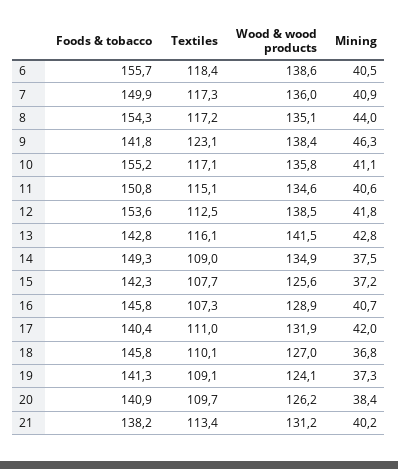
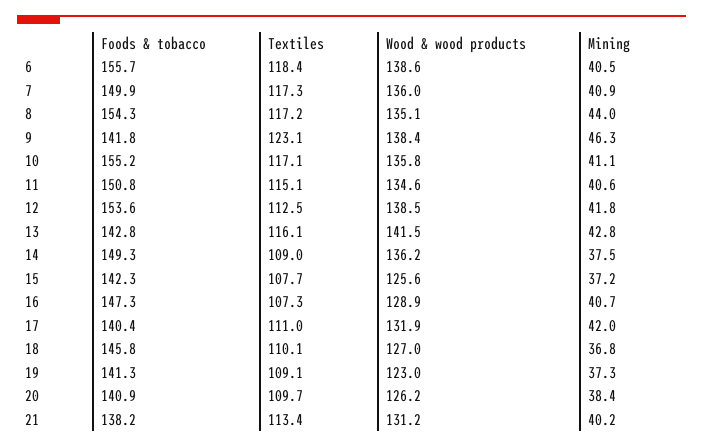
  {
    "Foods & tobacco": {
      "6": 155.7,
      "7": 149.9,
      "8": 154.3,
      "9": 141.8,
      "10": 155.2,
      "11": 150.8,
      "12": 153.6,
      "13": 142.8,
      "14": 149.3,
      "15": 142.3,
-     "16": 145.8,
+     "16": 147.3,
      "17": 140.4,
      "18": 145.8,
      "19": 141.3,
      "20": 140.9,
      "21": 138.2
    },
    "Textiles": {
      "6": 118.4,
      "7": 117.3,
      "8": 117.2,
      "9": 123.1,
      "10": 117.1,
      "11": 115.1,
      "12": 112.5,
      "13": 116.1,
      "14": 109,
      "15": 107.7,
      "16": 107.3,
      "17": 111,
      "18": 110.1,
      "19": 109.1,
      "20": 109.7,
      "21": 113.4
    },
    "Wood & wood products": {
      "6": 138.6,
      "7": 136,
      "8": 135.1,
      "9": 138.4,
      "10": 135.8,
      "11": 134.6,
      "12": 138.5,
      "13": 141.5,
-     "14": 134.9,
+     "14": 136.2,
      "15": 125.6,
      "16": 128.9,
      "17": 131.9,
      "18": 127,
-     "19": 124.1,
+     "19": 123,
      "20": 126.2,
      "21": 131.2
    },
    "Mining": {
      "6": 40.5,
      "7": 40.9,
      "8": 44,
      "9": 46.3,
      "10": 41.1,
      "11": 40.6,
      "12": 41.8,
      "13": 42.8,
      "14": 37.5,
      "15": 37.2,
      "16": 40.7,
      "17": 42,
      "18": 36.8,
      "19": 37.3,
      "20": 38.4,
      "21": 40.2
    }
  }

